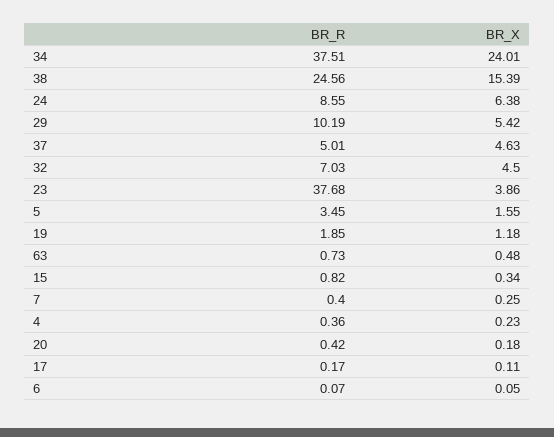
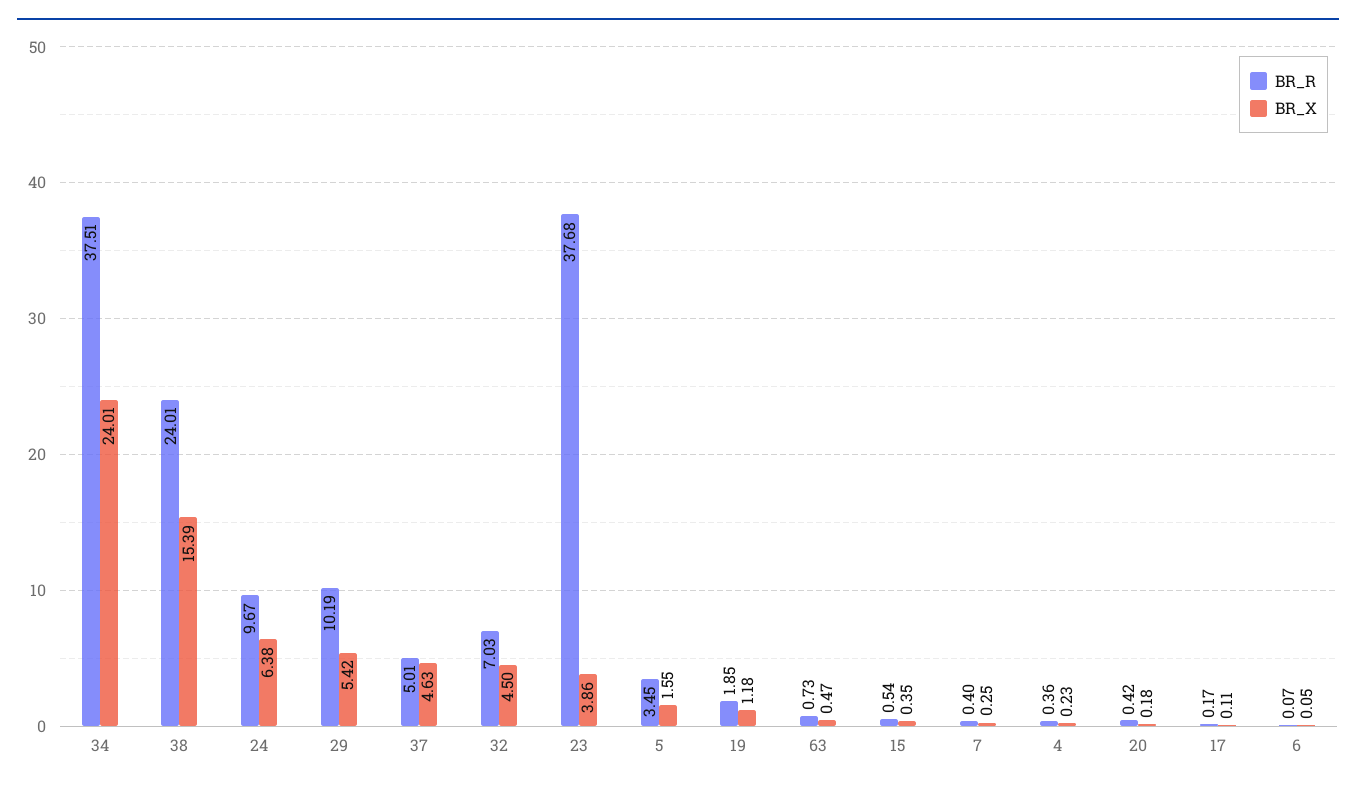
  {
    "BR_R": {
      "34": 37.51,
-     "38": 24.56,
+     "38": 24.01,
-     "24": 8.55,
+     "24": 9.67,
      "29": 10.19,
      "37": 5.01,
      "32": 7.03,
      "23": 37.68,
      "5": 3.45,
      "19": 1.85,
      "63": 0.73,
-     "15": 0.82,
+     "15": 0.54,
      "7": 0.4,
      "4": 0.36,
      "20": 0.42,
      "17": 0.17,
      "6": 0.07
    },
    "BR_X": {
      "34": 24.01,
      "38": 15.39,
      "24": 6.38,
      "29": 5.42,
      "37": 4.63,
      "32": 4.5,
      "23": 3.86,
      "5": 1.55,
      "19": 1.18,
-     "63": 0.48,
+     "63": 0.47,
-     "15": 0.34,
+     "15": 0.35,
      "7": 0.25,
      "4": 0.23,
      "20": 0.18,
      "17": 0.11,
      "6": 0.05
    }
  }

